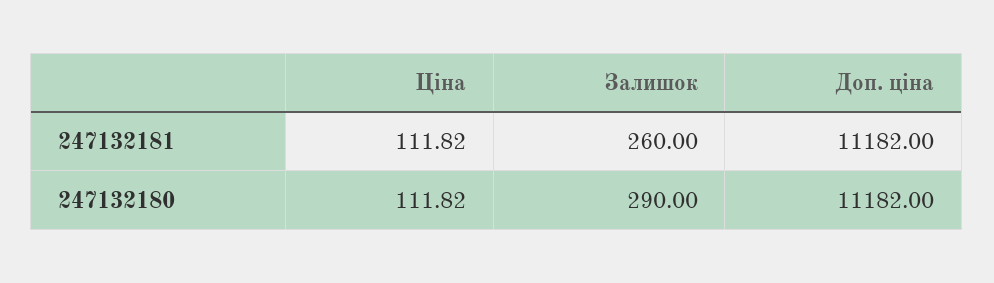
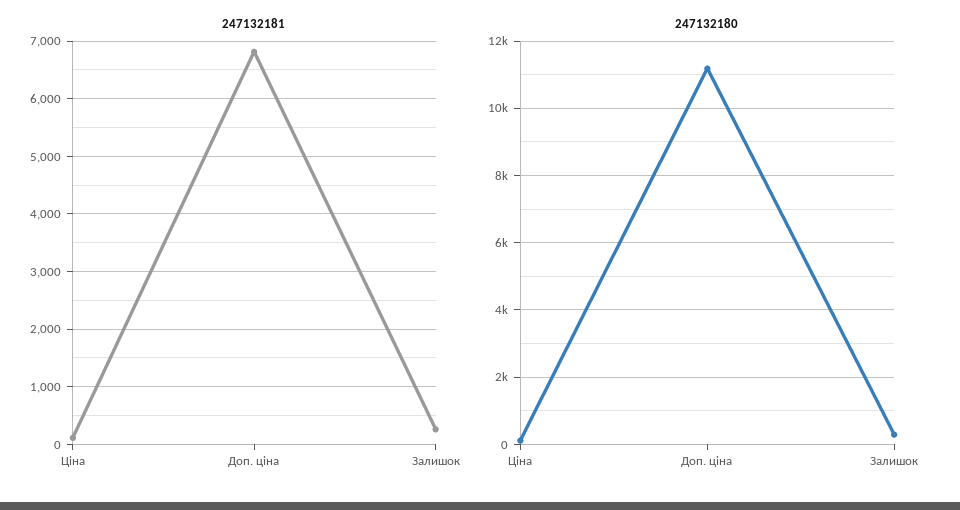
  {
    "247132181": {
      "Ціна": 111.82,
      "Залишок": 260,
-     "Доп. ціна": 11182
+     "Доп. ціна": 6800
    },
    "247132180": {
      "Ціна": 111.82,
      "Залишок": 290,
      "Доп. ціна": 11182
    }
  }

